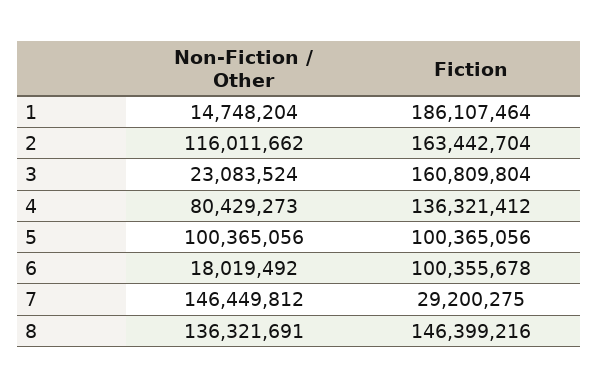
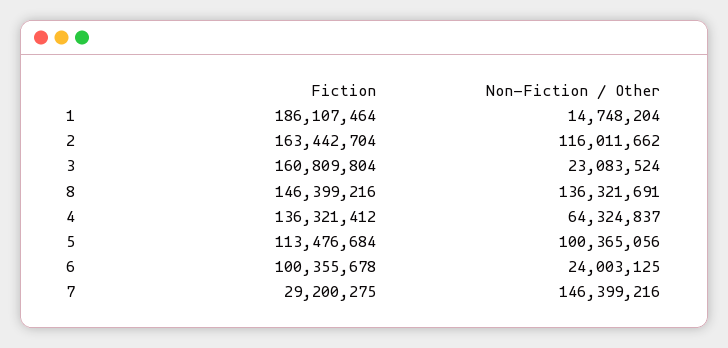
  {
    "Non-Fiction / Other": {
      "1": 14748204,
      "2": 116011662,
      "3": 23083524,
-     "4": 80429273,
+     "4": 64324837,
      "5": 100365056,
-     "6": 18019492,
+     "6": 24003125,
-     "7": 146449812,
+     "7": 146399216,
      "8": 136321691
    },
    "Fiction": {
      "1": 186107464,
      "2": 163442704,
      "3": 160809804,
      "4": 136321412,
-     "5": 100365056,
+     "5": 113476684,
      "6": 100355678,
      "7": 29200275,
      "8": 146399216
    }
  }

